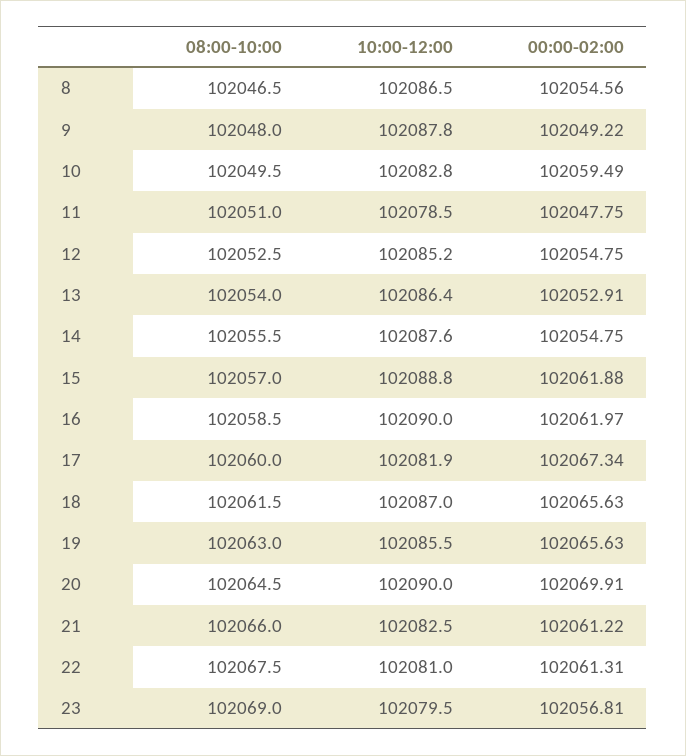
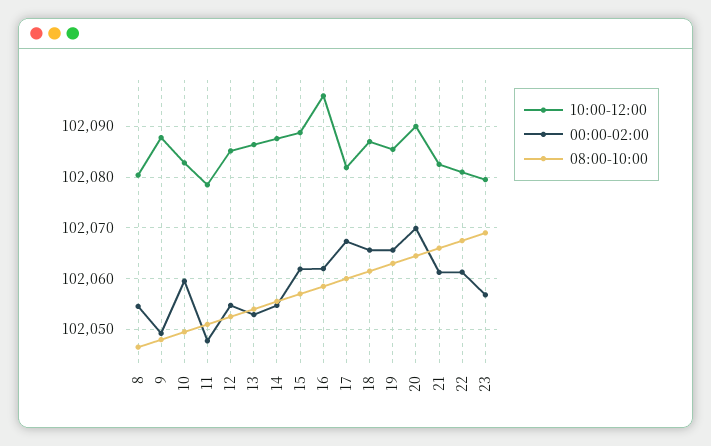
  {
    "08:00-10:00": {
      "8": 102046.5,
      "9": 102048,
      "10": 102049.5,
      "11": 102051,
      "12": 102052.5,
      "13": 102054,
      "14": 102055.5,
      "15": 102057,
      "16": 102058.5,
      "17": 102060,
      "18": 102061.5,
      "19": 102063,
      "20": 102064.5,
      "21": 102066,
      "22": 102067.5,
      "23": 102069
    },
    "10:00-12:00": {
-     "8": 102086.5,
+     "8": 102080,
      "9": 102087.8,
      "10": 102082.8,
      "11": 102078.5,
      "12": 102085.2,
      "13": 102086.4,
      "14": 102087.6,
      "15": 102088.8,
-     "16": 102090,
+     "16": 102096,
      "17": 102081.9,
      "18": 102087,
      "19": 102085.5,
      "20": 102090,
      "21": 102082.5,
      "22": 102081,
      "23": 102079.5
    },
    "00:00-02:00": {
      "8": 102054.56,
      "9": 102049.22,
      "10": 102059.49,
      "11": 102047.75,
      "12": 102054.75,
      "13": 102052.91,
      "14": 102054.75,
      "15": 102061.88,
      "16": 102061.97,
      "17": 102067.34,
      "18": 102065.63,
      "19": 102065.63,
      "20": 102069.91,
      "21": 102061.22,
      "22": 102061.31,
      "23": 102056.81
    }
  }

